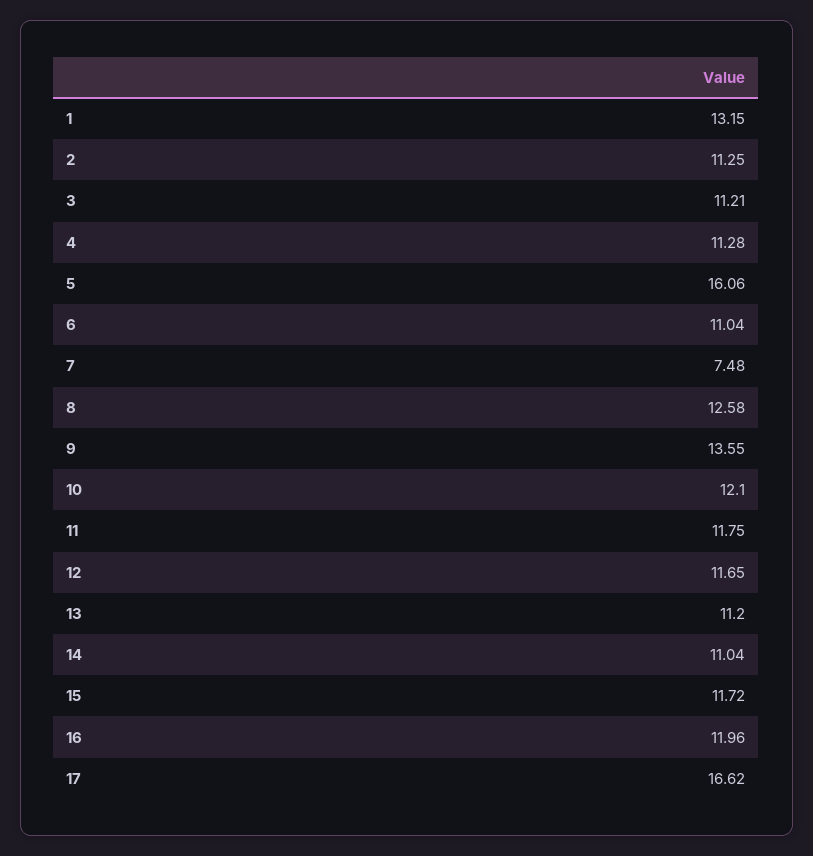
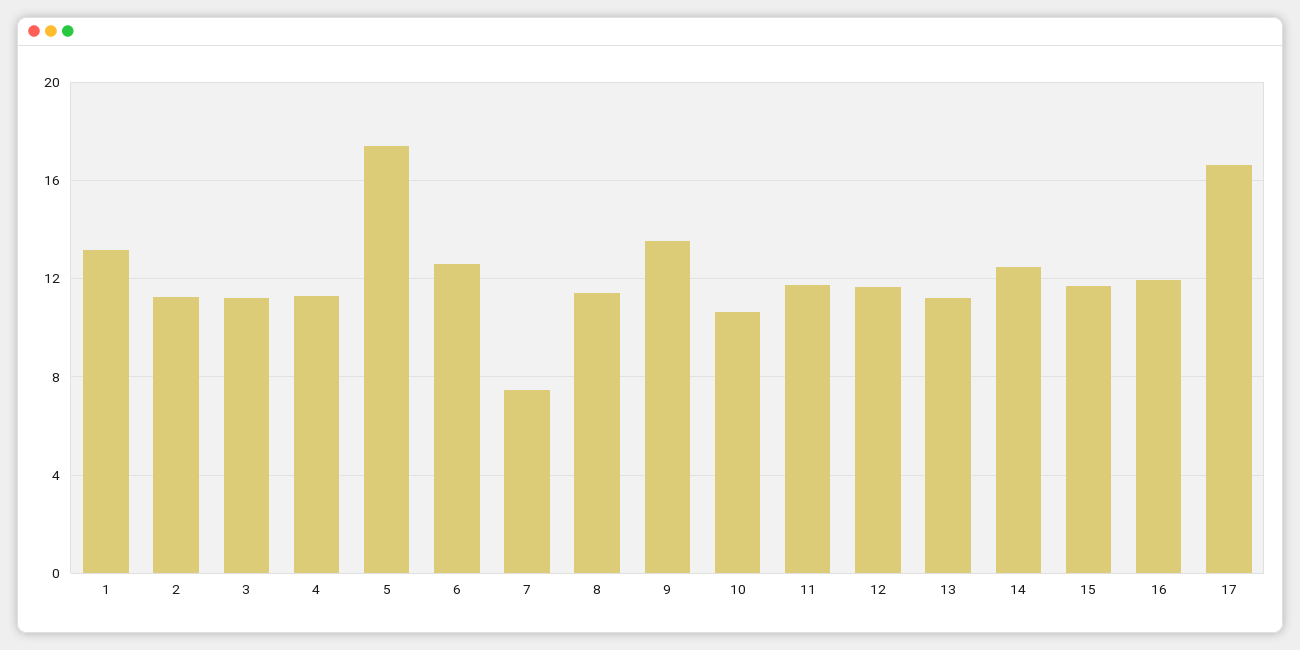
  {
    "1": 13.15,
    "2": 11.25,
    "3": 11.21,
    "4": 11.28,
-   "5": 16.06,
+   "5": 17.5,
-   "6": 11.04,
+   "6": 12.5,
    "7": 7.48,
-   "8": 12.58,
+   "8": 11.5,
    "9": 13.55,
-   "10": 12.1,
+   "10": 10.5,
    "11": 11.75,
    "12": 11.65,
    "13": 11.2,
-   "14": 11.04,
+   "14": 12.5,
    "15": 11.72,
    "16": 11.96,
    "17": 16.62
  }

